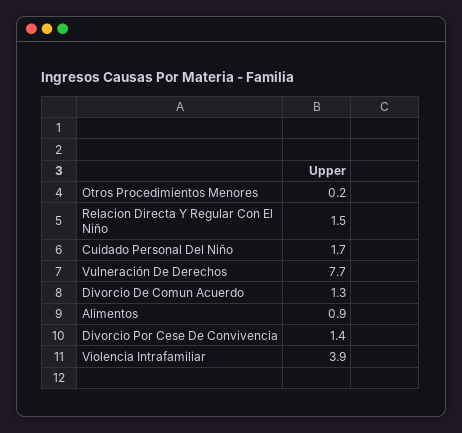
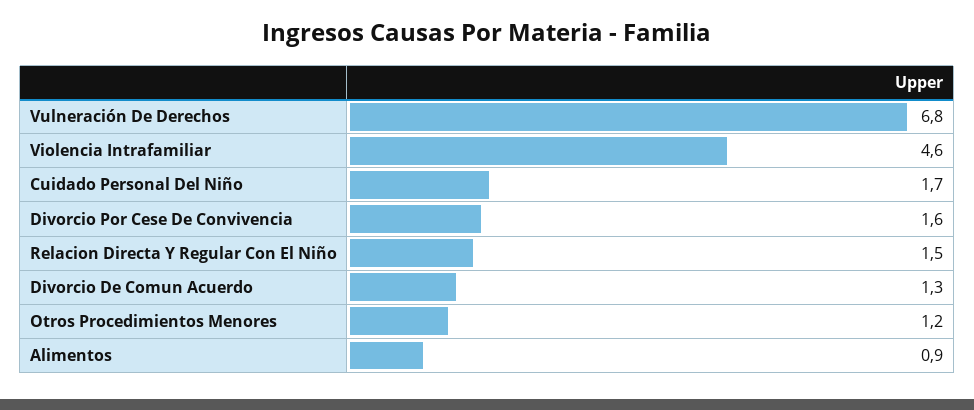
  {
-   "Otros Procedimientos Menores": 0.2,
+   "Otros Procedimientos Menores": 1.2,
    "Relacion Directa Y Regular Con El Niño": 1.5,
    "Cuidado Personal Del Niño": 1.7,
-   "Vulneración De Derechos": 7.7,
+   "Vulneración De Derechos": 6.8,
    "Divorcio De Comun Acuerdo": 1.3,
    "Alimentos": 0.9,
-   "Divorcio Por Cese De Convivencia": 1.4,
+   "Divorcio Por Cese De Convivencia": 1.6,
-   "Violencia Intrafamiliar": 3.9
+   "Violencia Intrafamiliar": 4.6
  }

